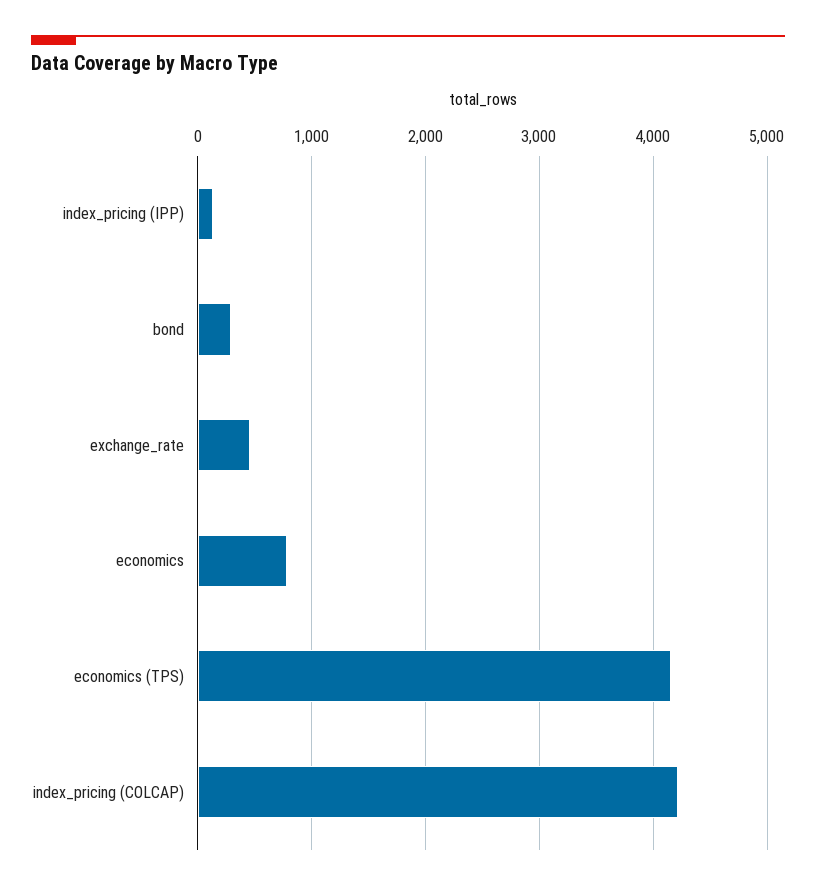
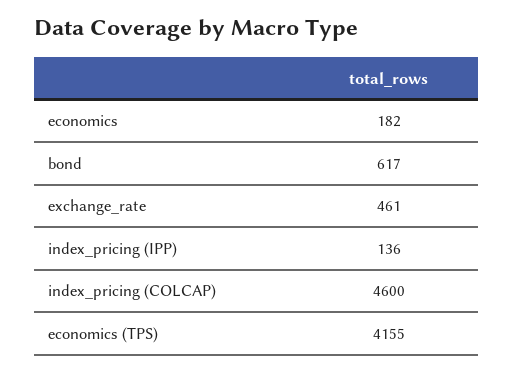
  {
    "index_pricing (IPP)": 136,
-   "bond": 300,
+   "bond": 617,
    "exchange_rate": 461,
-   "economics": 800,
+   "economics": 182,
    "economics (TPS)": 4155,
-   "index_pricing (COLCAP)": 4200
+   "index_pricing (COLCAP)": 4600
  }

